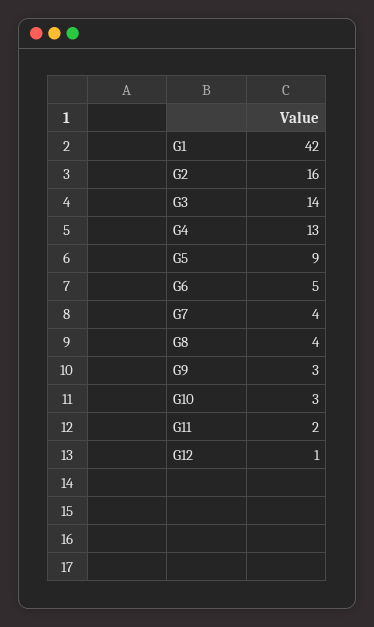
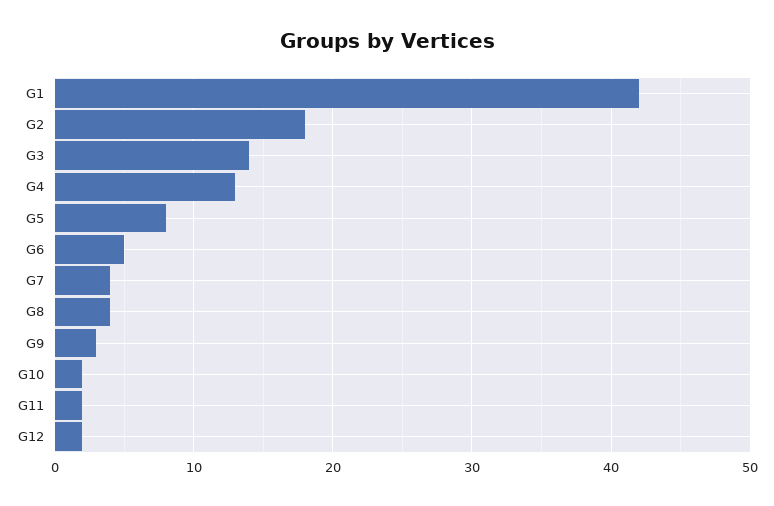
  {
    "G1": 42,
-   "G2": 16,
+   "G2": 18,
    "G3": 14,
    "G4": 13,
-   "G5": 9,
+   "G5": 8,
    "G6": 5,
    "G7": 4,
    "G8": 4,
    "G9": 3,
-   "G10": 3,
+   "G10": 2,
    "G11": 2,
-   "G12": 1
+   "G12": 2
  }

